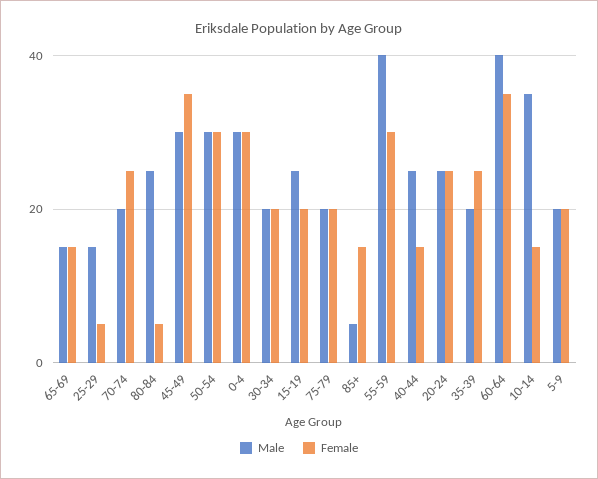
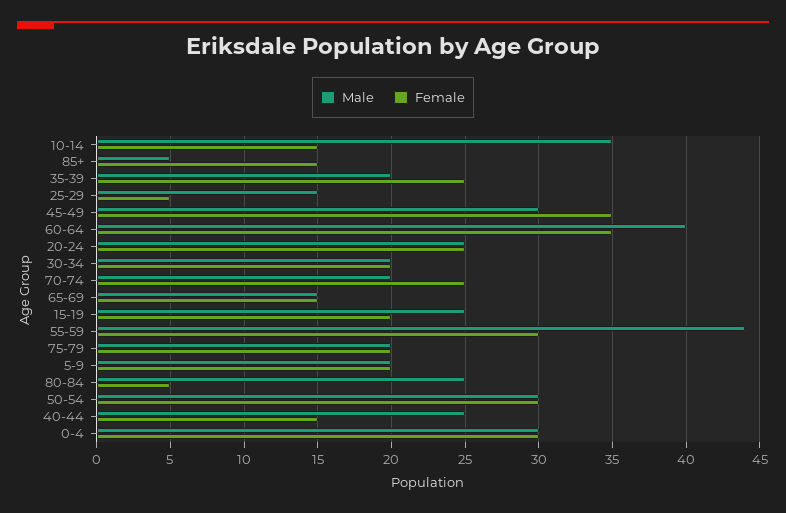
  {
    "Male": {
      "65-69": 15,
      "25-29": 15,
      "70-74": 20,
      "80-84": 25,
      "45-49": 30,
      "50-54": 30,
      "0-4": 30,
      "30-34": 20,
      "15-19": 25,
      "75-79": 20,
      "85+": 5,
-     "55-59": 40,
+     "55-59": 44,
      "40-44": 25,
      "20-24": 25,
      "35-39": 20,
      "60-64": 40,
      "10-14": 35,
      "5-9": 20
    },
    "Female": {
      "65-69": 15,
      "25-29": 5,
      "70-74": 25,
      "80-84": 5,
      "45-49": 35,
      "50-54": 30,
      "0-4": 30,
      "30-34": 20,
      "15-19": 20,
      "75-79": 20,
      "85+": 15,
      "55-59": 30,
      "40-44": 15,
      "20-24": 25,
      "35-39": 25,
      "60-64": 35,
      "10-14": 15,
      "5-9": 20
    }
  }

